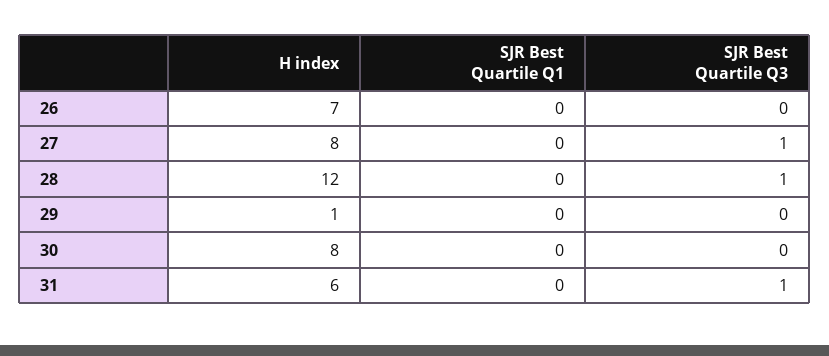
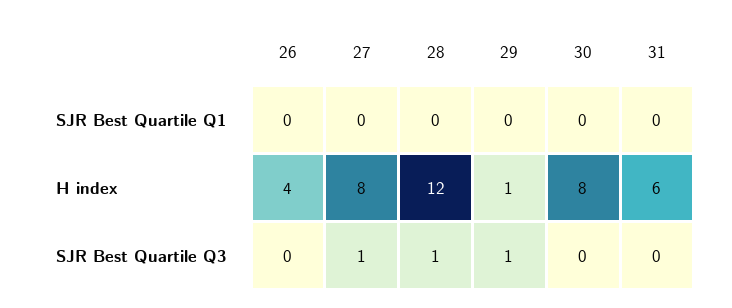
  {
    "H index": {
-     "26": 7,
+     "26": 4,
      "27": 8,
      "28": 12,
      "29": 1,
      "30": 8,
      "31": 6
    },
    "SJR Best Quartile Q1": {
      "26": 0,
      "27": 0,
      "28": 0,
      "29": 0,
      "30": 0,
      "31": 0
    },
    "SJR Best Quartile Q3": {
      "26": 0,
      "27": 1,
      "28": 1,
-     "29": 0,
+     "29": 1,
      "30": 0,
-     "31": 1
+     "31": 0
    }
  }

